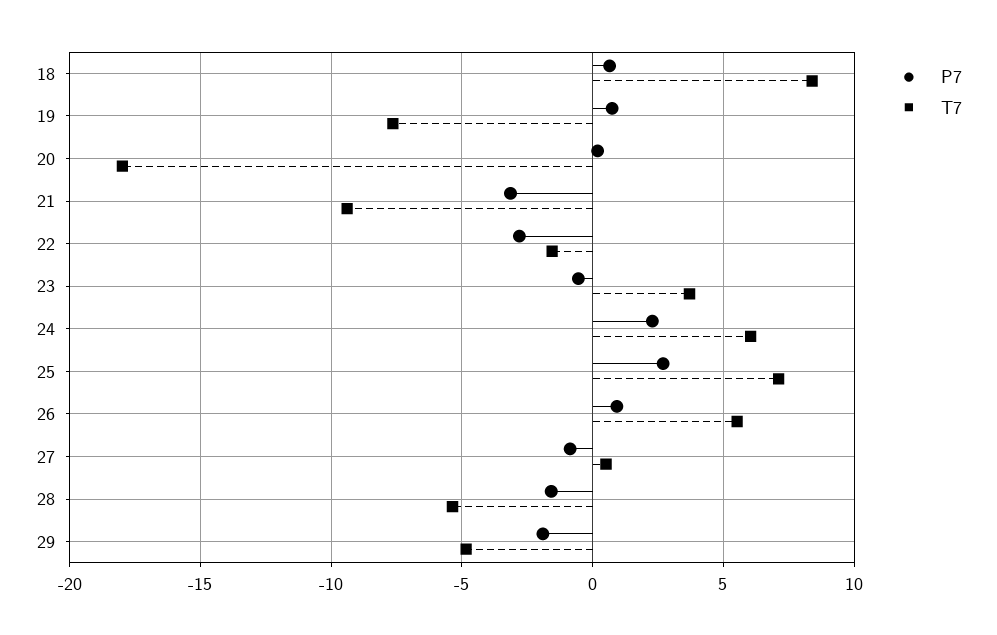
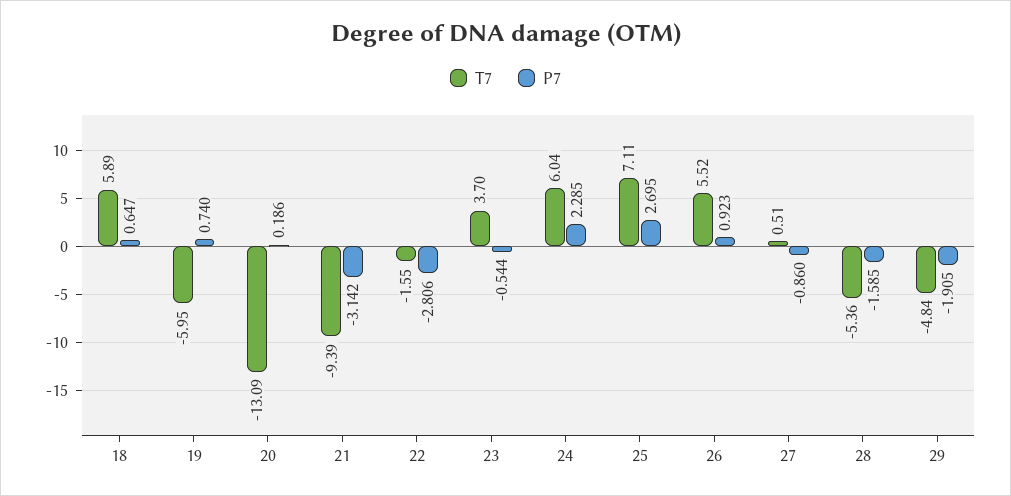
  {
    "P7": {
      "18": 0.647,
      "19": 0.74,
      "20": 0.186,
      "21": -3.142,
      "22": -2.806,
      "23": -0.544,
      "24": 2.285,
      "25": 2.695,
      "26": 0.923,
      "27": -0.86,
      "28": -1.585,
      "29": -1.905
    },
    "T7": {
-     "18": 8.5,
+     "18": 5.89,
-     "19": -7.5,
+     "19": -5.95,
-     "20": -18,
+     "20": -13.09,
      "21": -9.39,
      "22": -1.55,
      "23": 3.7,
      "24": 6.04,
      "25": 7.11,
      "26": 5.52,
      "27": 0.51,
      "28": -5.36,
      "29": -4.84
    }
  }

